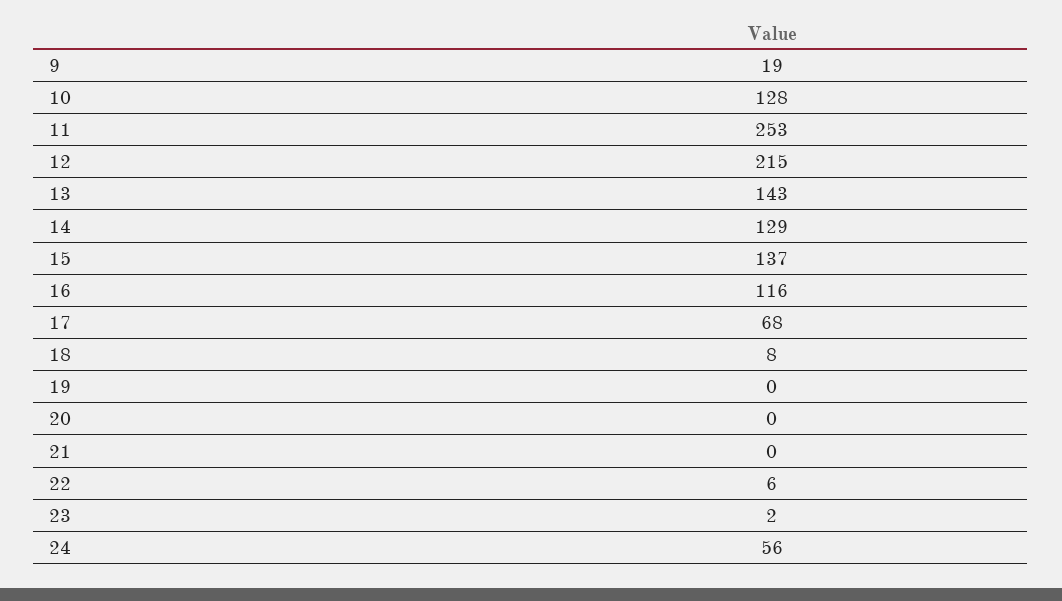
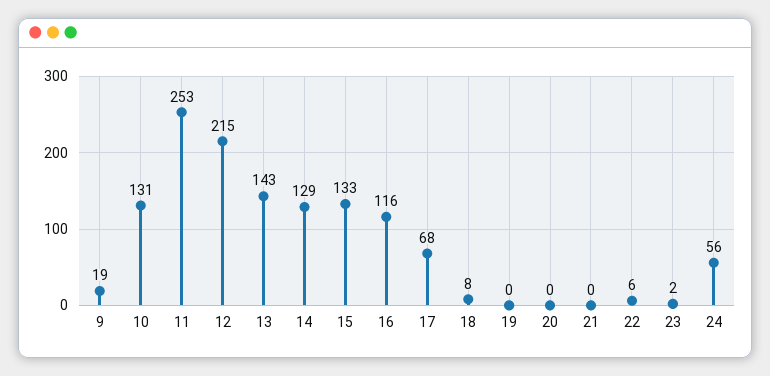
  {
    "9": 19,
-   "10": 128,
+   "10": 131,
    "11": 253,
    "12": 215,
    "13": 143,
    "14": 129,
-   "15": 137,
+   "15": 133,
    "16": 116,
    "17": 68,
    "18": 8,
    "19": 0,
    "20": 0,
    "21": 0,
    "22": 6,
    "23": 2,
    "24": 56
  }

